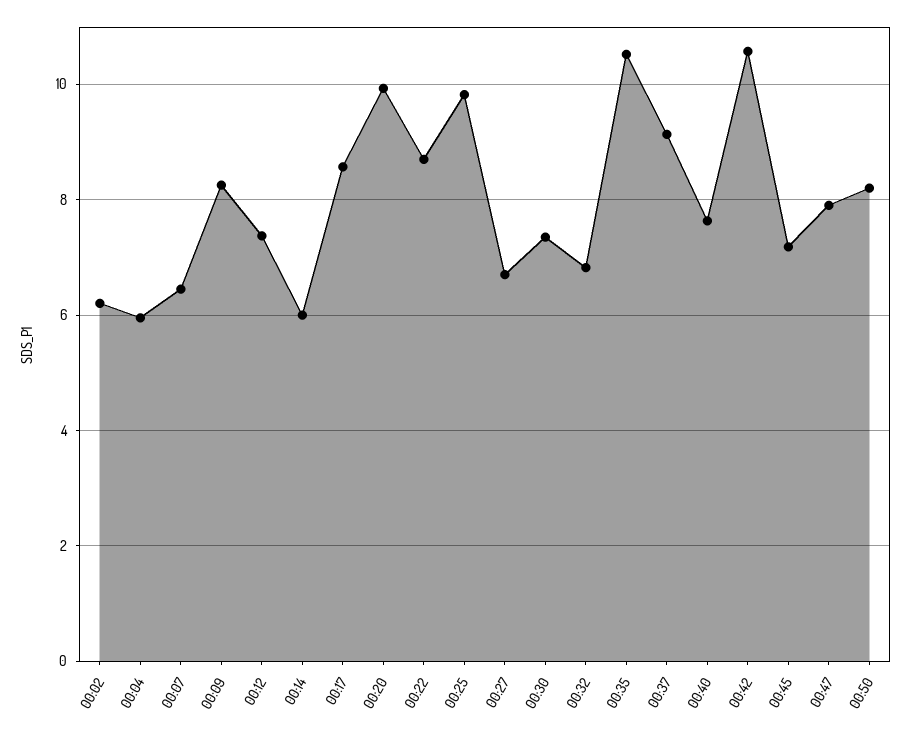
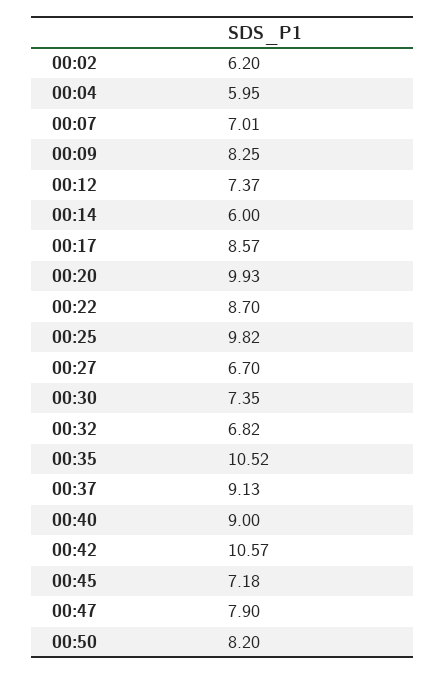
  {
    "00:02": 6.2,
    "00:04": 5.95,
-   "00:07": 6.4,
+   "00:07": 7.01,
    "00:09": 8.25,
    "00:12": 7.37,
    "00:14": 6,
    "00:17": 8.57,
    "00:20": 9.93,
    "00:22": 8.7,
    "00:25": 9.82,
    "00:27": 6.7,
    "00:30": 7.35,
    "00:32": 6.82,
    "00:35": 10.52,
    "00:37": 9.13,
-   "00:40": 7.6,
+   "00:40": 9,
    "00:42": 10.57,
    "00:45": 7.18,
    "00:47": 7.9,
    "00:50": 8.2
  }

